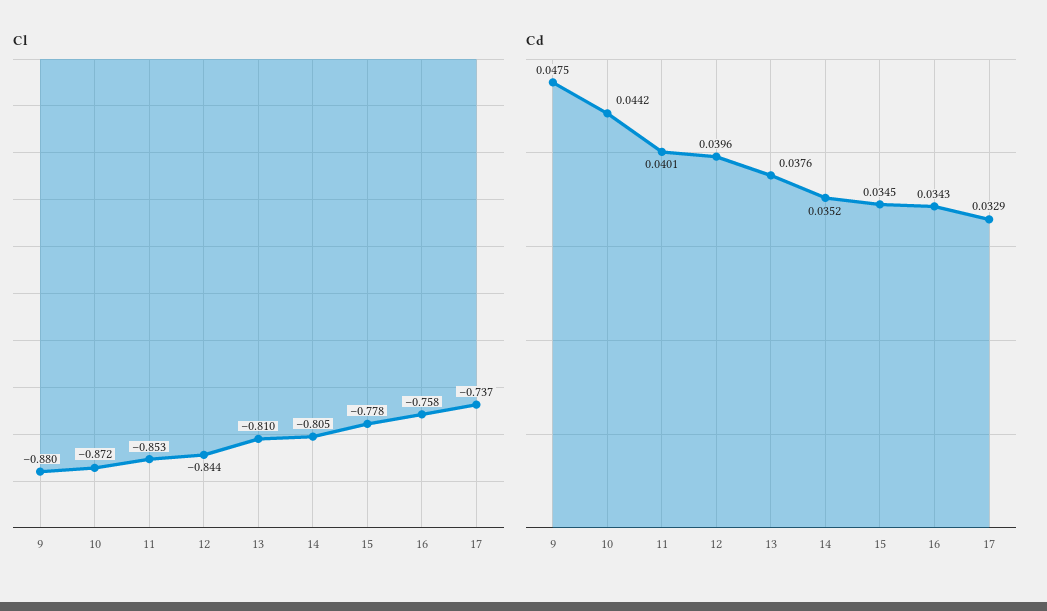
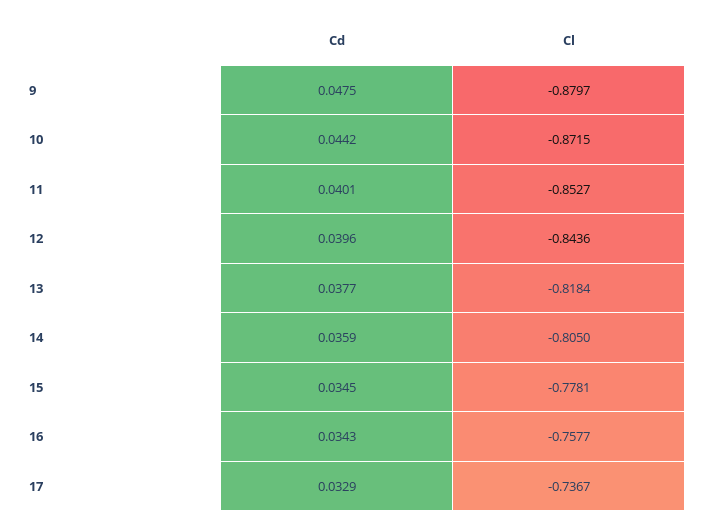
  {
    "Cl": {
      "9": -0.8797,
      "10": -0.8715,
      "11": -0.8527,
      "12": -0.8436,
-     "13": -0.81,
+     "13": -0.8184,
      "14": -0.805,
      "15": -0.7781,
      "16": -0.7577,
      "17": -0.7367
    },
    "Cd": {
      "9": 0.0475,
      "10": 0.0442,
      "11": 0.0401,
      "12": 0.0396,
-     "13": 0.0376,
+     "13": 0.0377,
-     "14": 0.0352,
+     "14": 0.0359,
      "15": 0.0345,
      "16": 0.0343,
      "17": 0.0329
    }
  }

